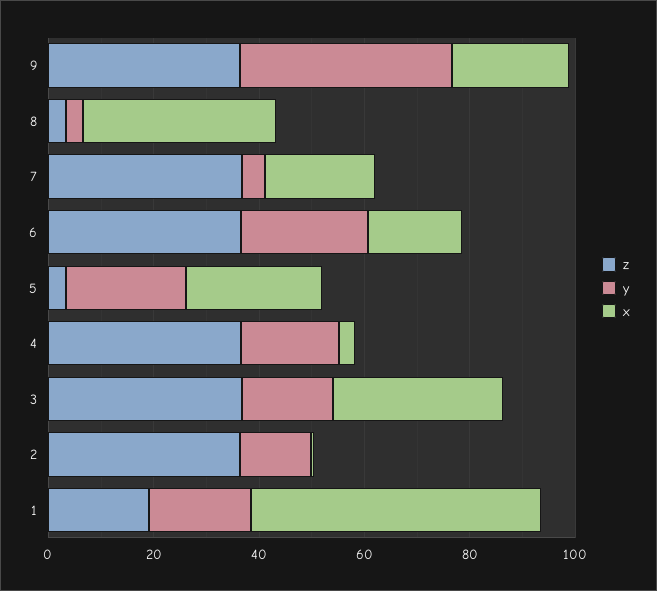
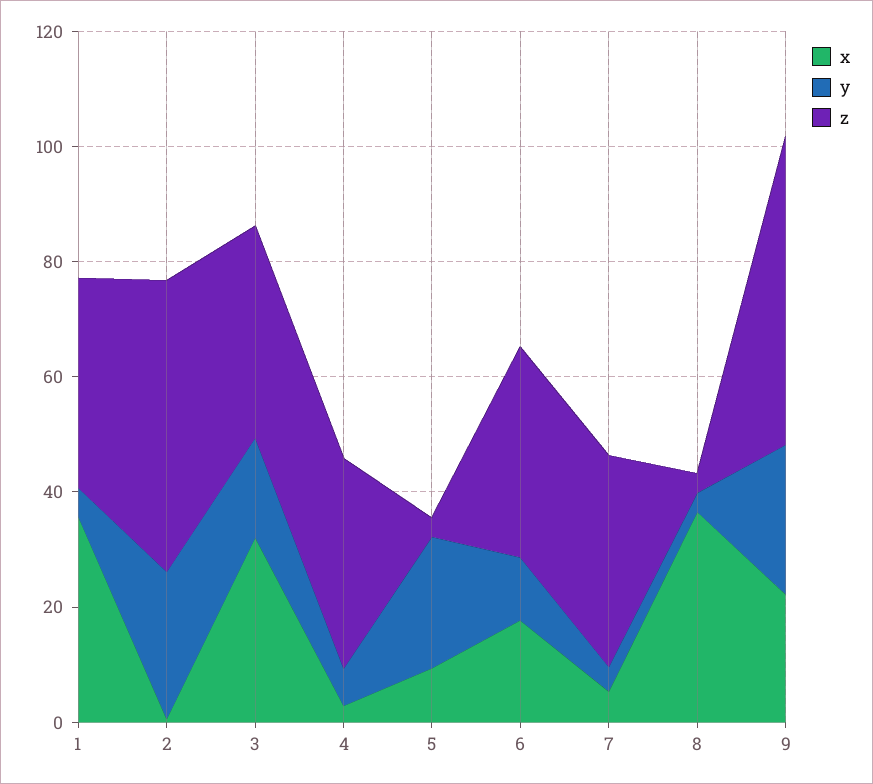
  {
    "z": {
-     "9": 35,
+     "9": 55,
      "8": 5,
      "7": 35,
      "6": 35,
      "5": 5,
      "4": 35,
      "3": 35,
-     "2": 35,
+     "2": 50,
-     "1": 20
+     "1": 35
    },
    "y": {
-     "9": 40,
+     "9": 25,
      "8": 5,
      "7": 5,
-     "6": 25,
+     "6": 10,
      "5": 25,
-     "4": 20,
+     "4": 5,
      "3": 15,
-     "2": 15,
+     "2": 25,
-     "1": 20
+     "1": 5
    },
    "x": {
      "9": 20,
      "8": 35,
-     "7": 20,
+     "7": 5,
      "6": 20,
-     "5": 25,
+     "5": 10,
      "4": 5,
      "3": 30,
      "2": 0,
-     "1": 55
+     "1": 35
    }
  }

